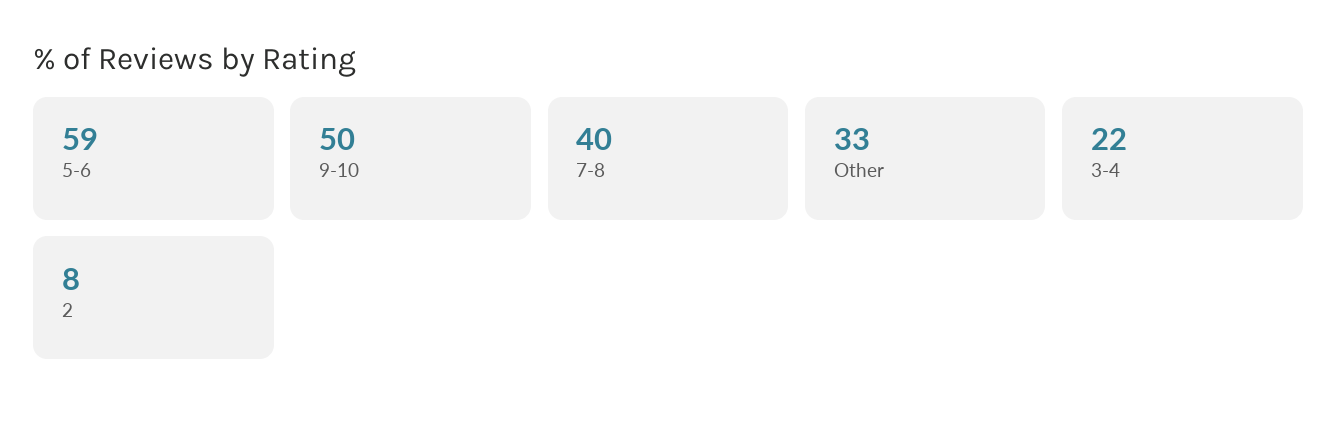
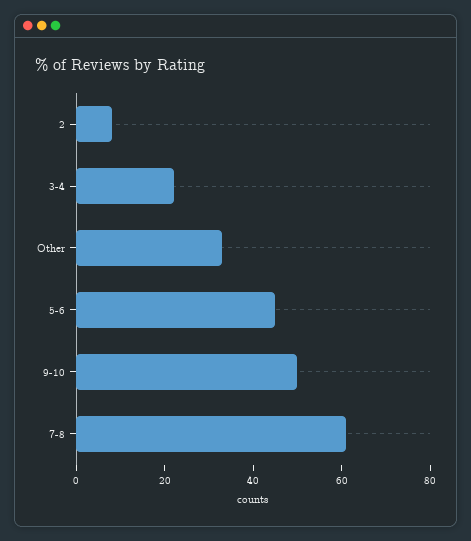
  {
-   "5-6": 59,
+   "5-6": 45,
    "9-10": 50,
-   "7-8": 40,
+   "7-8": 60,
    "Other": 33,
    "3-4": 22,
    "2": 8
  }

